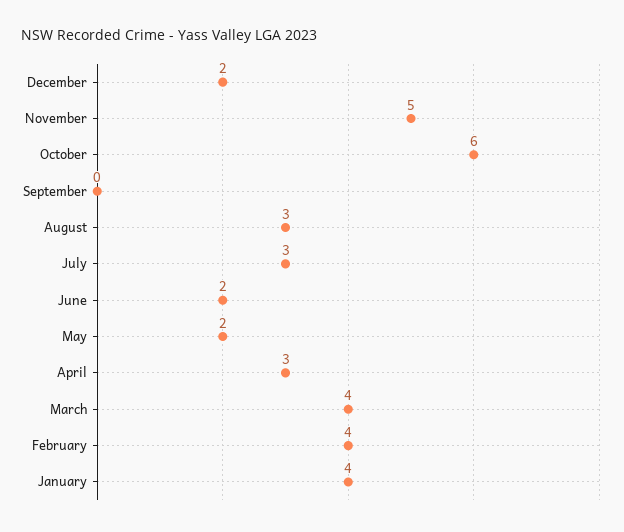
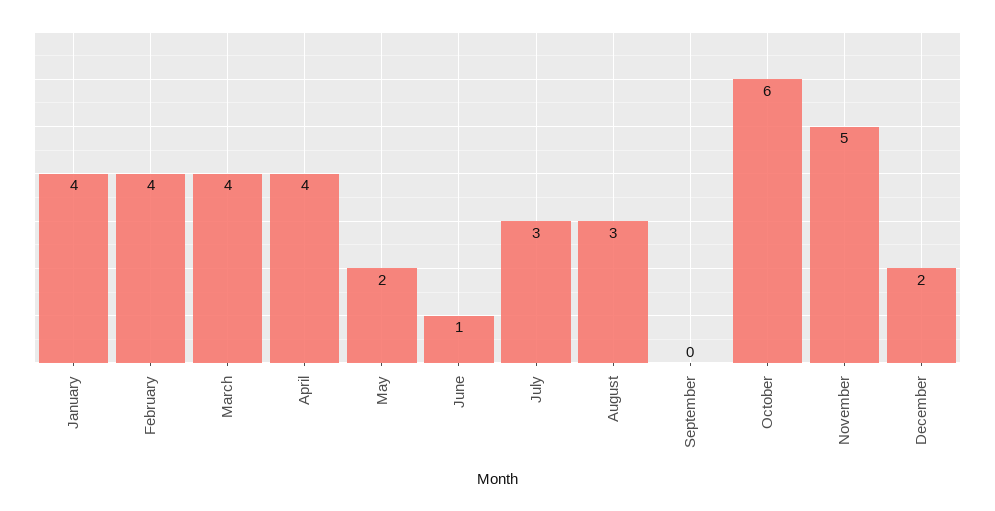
  {
    "December": 2,
    "November": 5,
    "October": 6,
    "September": 0,
    "August": 3,
    "July": 3,
-   "June": 2,
+   "June": 1,
    "May": 2,
-   "April": 3,
+   "April": 4,
    "March": 4,
    "February": 4,
    "January": 4
  }

